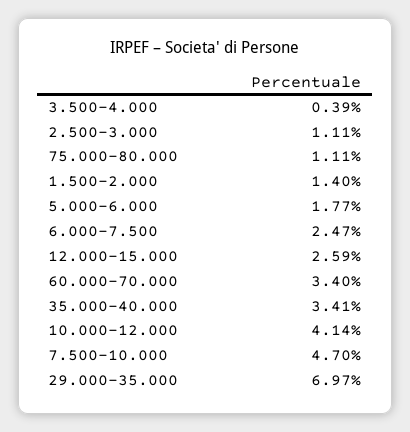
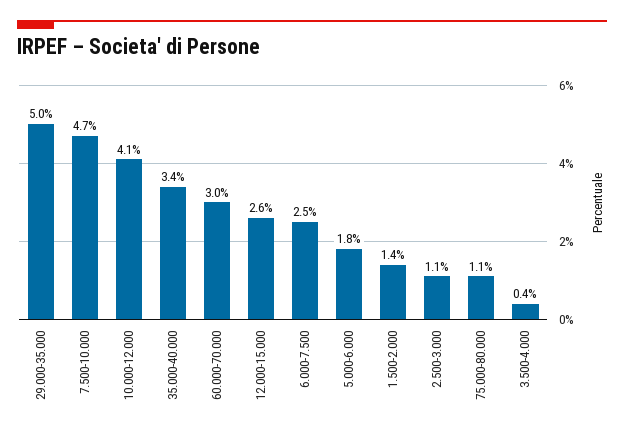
  {
    "3.500-4.000": 0.39,
    "2.500-3.000": 1.11,
    "75.000-80.000": 1.11,
    "1.500-2.000": 1.4,
    "5.000-6.000": 1.77,
    "6.000-7.500": 2.47,
    "12.000-15.000": 2.59,
-   "60.000-70.000": 3.4,
+   "60.000-70.000": 3,
    "35.000-40.000": 3.41,
    "10.000-12.000": 4.14,
    "7.500-10.000": 4.7,
-   "29.000-35.000": 6.97
+   "29.000-35.000": 5
  }

